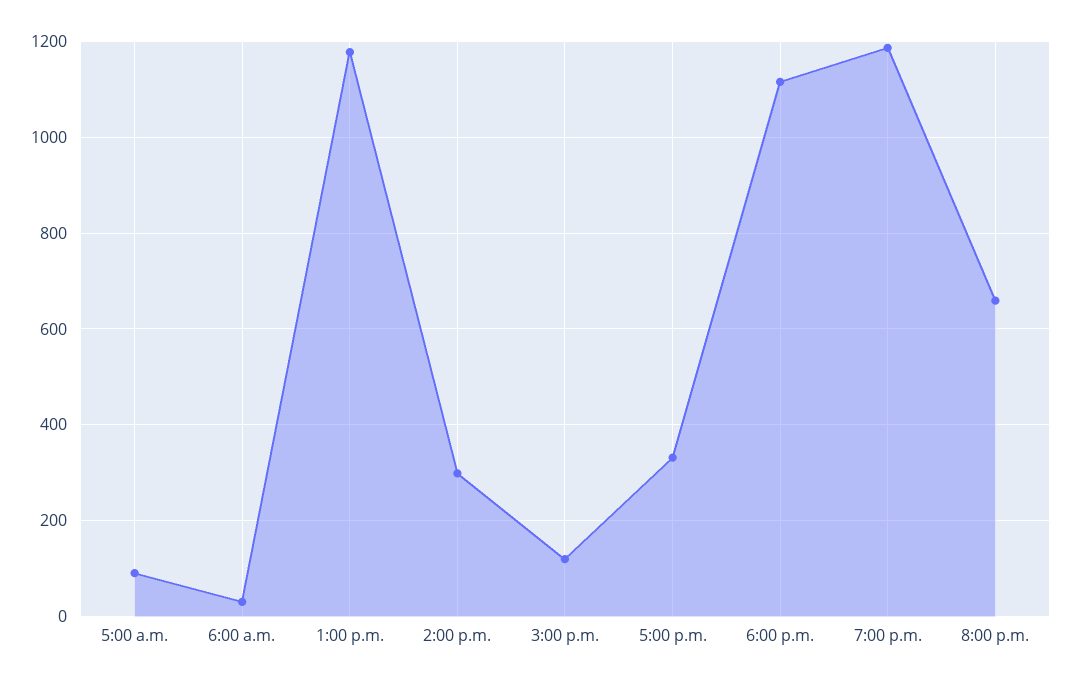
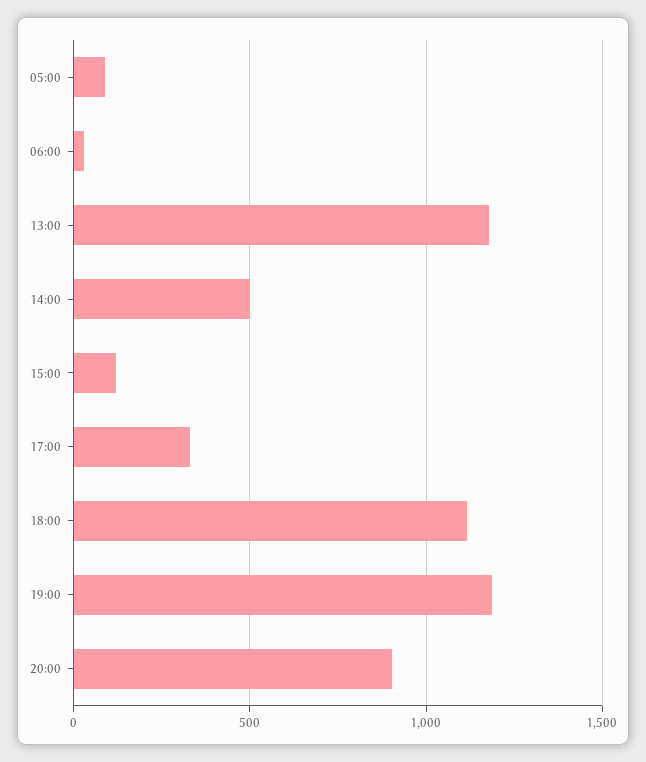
  {
    "5:00 a.m.": 100,
    "6:00 a.m.": 40,
    "1:00 p.m.": 1180,
-   "2:00 p.m.": 300,
+   "2:00 p.m.": 500,
    "3:00 p.m.": 120,
    "5:00 p.m.": 340,
    "6:00 p.m.": 1120,
    "7:00 p.m.": 1180,
-   "8:00 p.m.": 660
+   "8:00 p.m.": 900
  }

